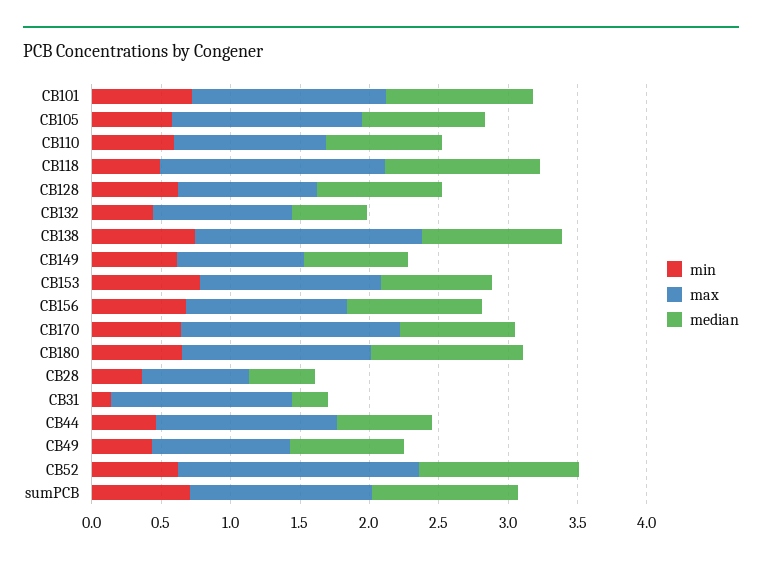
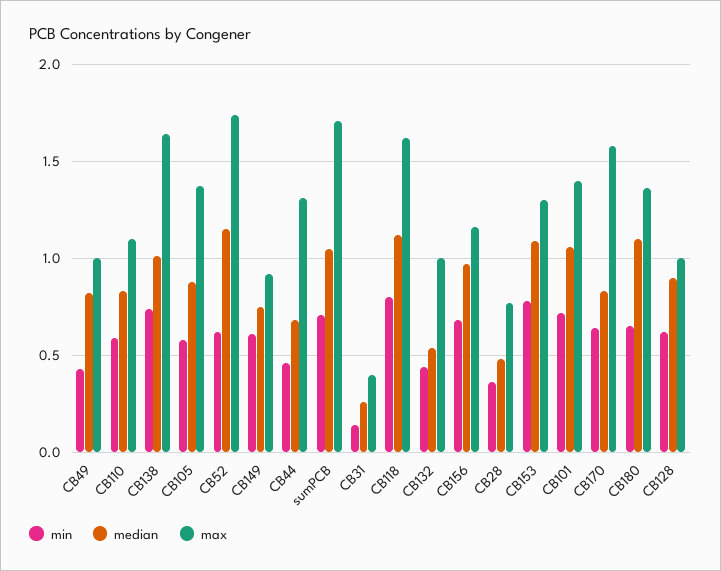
  {
    "min": {
      "CB101": 0.7,
      "CB105": 0.6,
      "CB110": 0.6,
-     "CB118": 0.5,
+     "CB118": 0.8,
      "CB128": 0.6,
      "CB132": 0.45,
      "CB138": 0.75,
      "CB149": 0.6,
      "CB153": 0.8,
      "CB156": 0.7,
      "CB170": 0.65,
      "CB180": 0.65,
      "CB28": 0.35,
      "CB31": 0.15,
      "CB44": 0.45,
      "CB49": 0.45,
      "CB52": 0.6,
      "sumPCB": 0.7
    },
    "max": {
      "CB101": 1.4,
      "CB105": 1.35,
      "CB110": 1.1,
      "CB118": 1.6,
      "CB128": 1,
      "CB132": 1,
      "CB138": 1.65,
      "CB149": 0.9,
      "CB153": 1.3,
      "CB156": 1.15,
      "CB170": 1.6,
      "CB180": 1.35,
      "CB28": 0.75,
-     "CB31": 1.3,
+     "CB31": 0.4,
      "CB44": 1.3,
      "CB49": 1,
      "CB52": 1.75,
-     "sumPCB": 1.3
+     "sumPCB": 1.7
    },
    "median": {
      "CB101": 1.05,
      "CB105": 0.9,
      "CB110": 0.85,
      "CB118": 1.1,
      "CB128": 0.9,
      "CB132": 0.55,
      "CB138": 1,
      "CB149": 0.75,
-     "CB153": 0.8,
+     "CB153": 1.1,
      "CB156": 0.95,
      "CB170": 0.85,
      "CB180": 1.1,
      "CB28": 0.5,
      "CB31": 0.25,
      "CB44": 0.7,
      "CB49": 0.8,
      "CB52": 1.15,
      "sumPCB": 1.05
    }
  }

